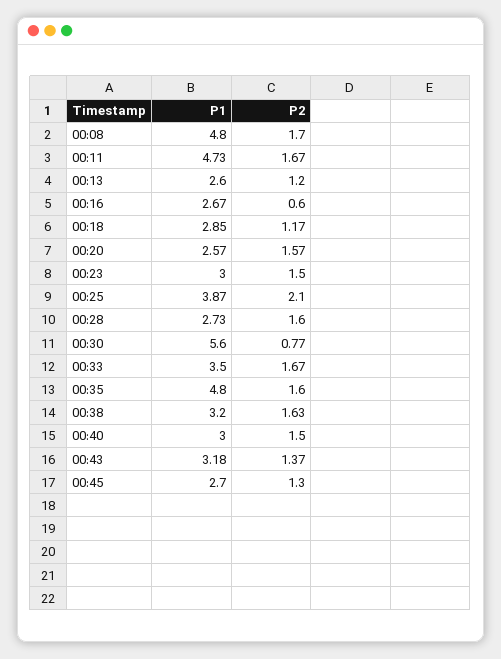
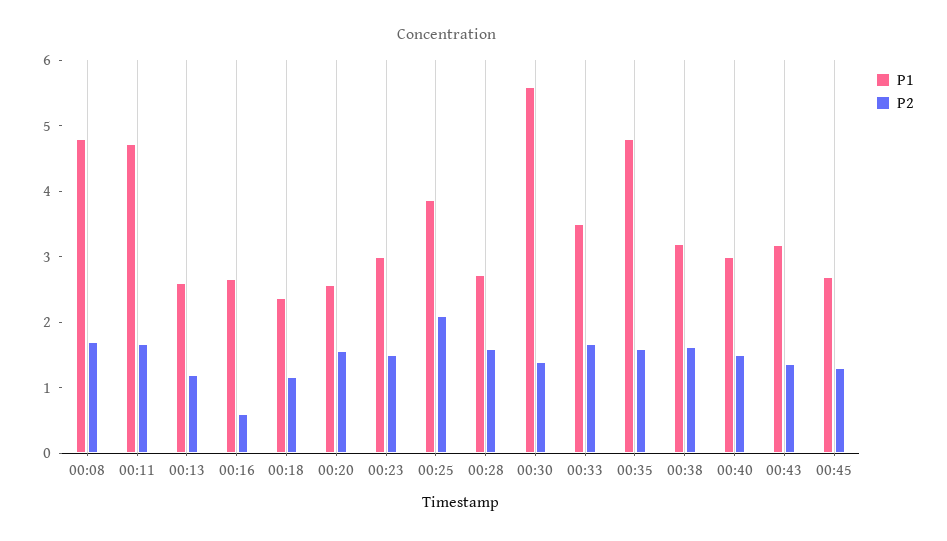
  {
    "P1": {
      "00:08": 4.8,
      "00:11": 4.73,
      "00:13": 2.6,
      "00:16": 2.67,
-     "00:18": 2.85,
+     "00:18": 2.4,
      "00:20": 2.57,
      "00:23": 3,
      "00:25": 3.87,
      "00:28": 2.73,
      "00:30": 5.6,
      "00:33": 3.5,
      "00:35": 4.8,
      "00:38": 3.2,
      "00:40": 3,
      "00:43": 3.18,
      "00:45": 2.7
    },
    "P2": {
      "00:08": 1.7,
      "00:11": 1.67,
      "00:13": 1.2,
      "00:16": 0.6,
      "00:18": 1.17,
      "00:20": 1.57,
      "00:23": 1.5,
      "00:25": 2.1,
      "00:28": 1.6,
-     "00:30": 0.77,
+     "00:30": 1.4,
      "00:33": 1.67,
      "00:35": 1.6,
      "00:38": 1.63,
      "00:40": 1.5,
      "00:43": 1.37,
      "00:45": 1.3
    }
  }

